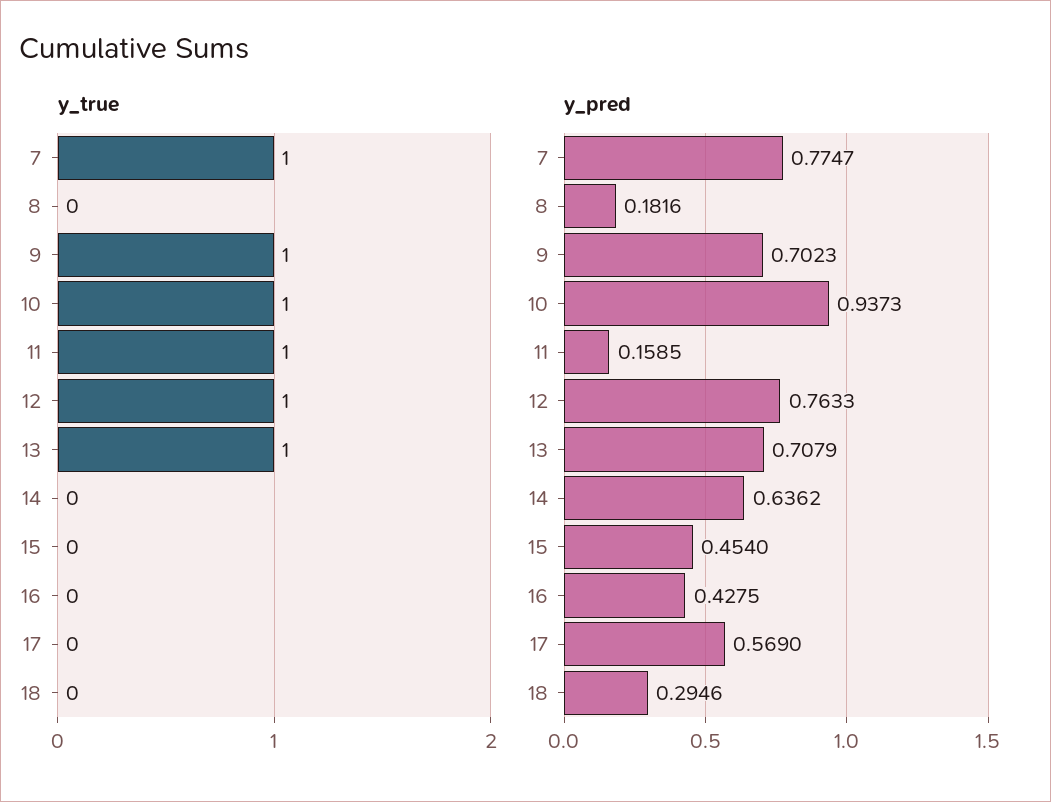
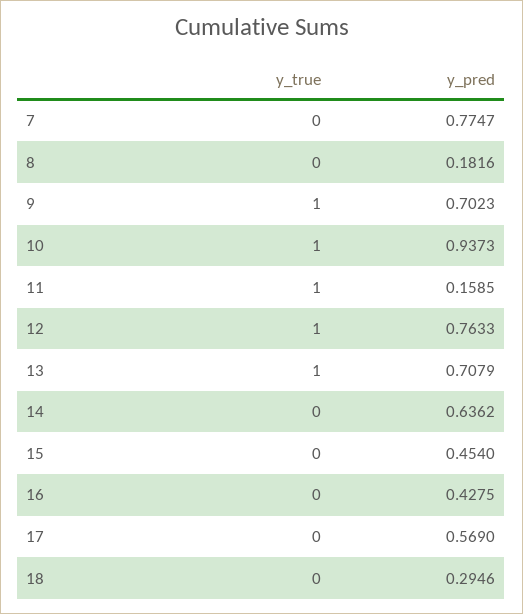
  {
    "y_true": {
-     "7": 1,
+     "7": 0,
      "8": 0,
      "9": 1,
      "10": 1,
      "11": 1,
      "12": 1,
      "13": 1,
      "14": 0,
      "15": 0,
      "16": 0,
      "17": 0,
      "18": 0
    },
    "y_pred": {
      "7": 0.7747,
      "8": 0.1816,
      "9": 0.7023,
      "10": 0.9373,
      "11": 0.1585,
      "12": 0.7633,
      "13": 0.7079,
      "14": 0.6362,
      "15": 0.454,
      "16": 0.4275,
      "17": 0.569,
      "18": 0.2946
    }
  }

